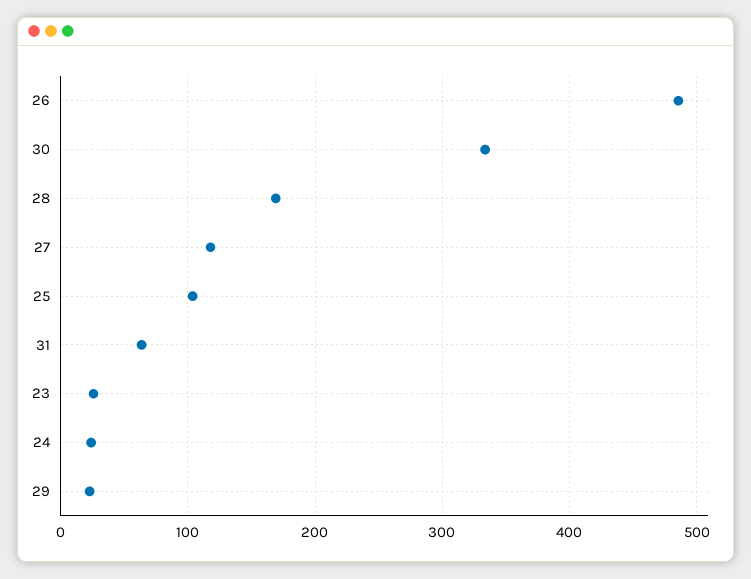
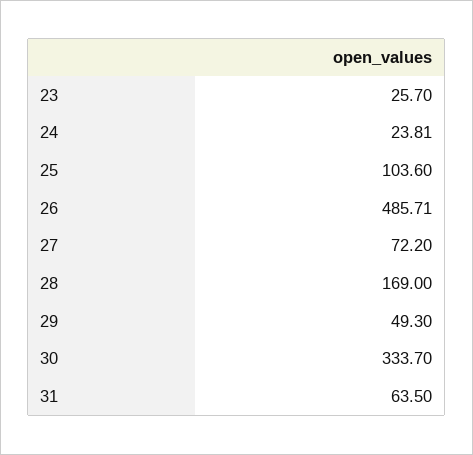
  {
    "26": 485.71,
    "30": 333.7,
    "28": 169,
-   "27": 120,
+   "27": 72.2,
    "25": 103.6,
    "31": 63.5,
    "23": 25.7,
    "24": 23.81,
-   "29": 20
+   "29": 49.3
  }

